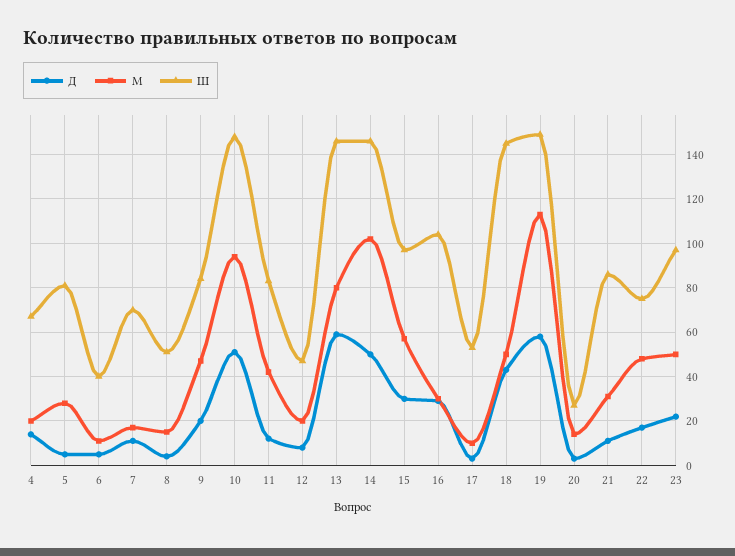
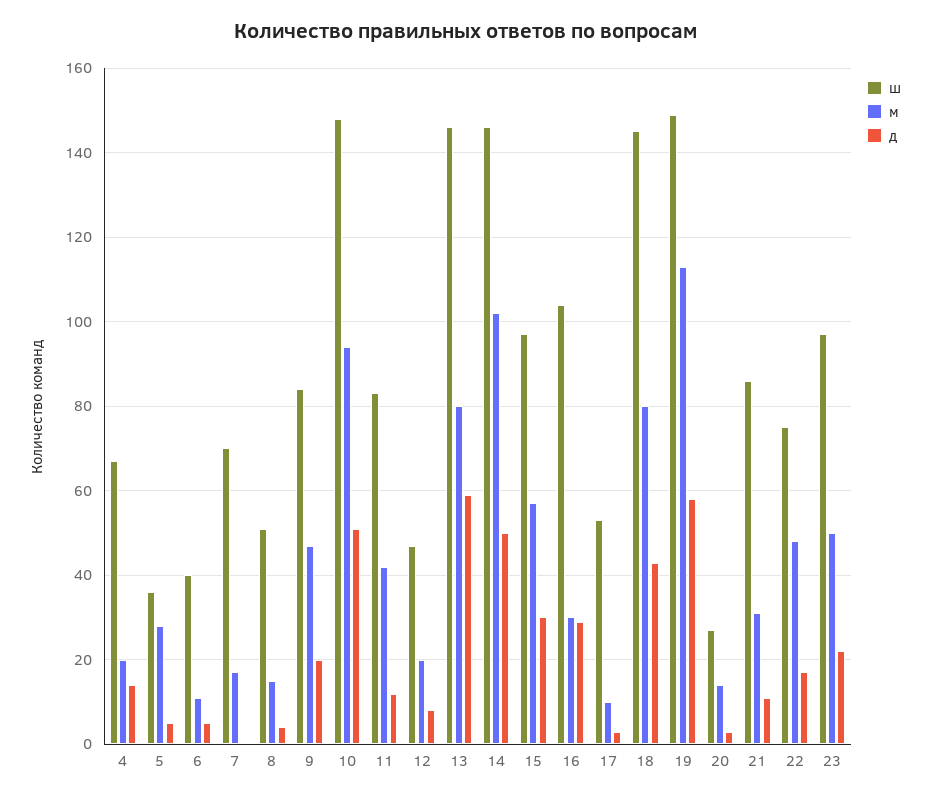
  {
    "Д": {
      "4": 15,
      "5": 5,
      "6": 5,
-     "7": 10,
+     "7": 0,
      "8": 5,
      "9": 20,
      "10": 50,
      "11": 10,
      "12": 10,
      "13": 60,
      "14": 50,
      "15": 30,
      "16": 30,
      "17": 5,
      "18": 45,
      "19": 60,
      "20": 5,
      "21": 10,
      "22": 15,
      "23": 20
    },
    "М": {
      "4": 20,
      "5": 30,
      "6": 10,
      "7": 15,
      "8": 15,
      "9": 45,
      "10": 95,
      "11": 40,
      "12": 20,
      "13": 80,
      "14": 100,
      "15": 55,
      "16": 30,
      "17": 10,
-     "18": 50,
+     "18": 80,
      "19": 115,
      "20": 15,
      "21": 30,
      "22": 50,
      "23": 50
    },
    "Ш": {
      "4": 65,
-     "5": 80,
+     "5": 35,
      "6": 40,
      "7": 70,
      "8": 50,
      "9": 85,
      "10": 150,
      "11": 85,
      "12": 45,
      "13": 145,
      "14": 145,
      "15": 95,
      "16": 105,
      "17": 55,
      "18": 145,
      "19": 150,
      "20": 25,
      "21": 85,
      "22": 75,
      "23": 95
    }
  }

